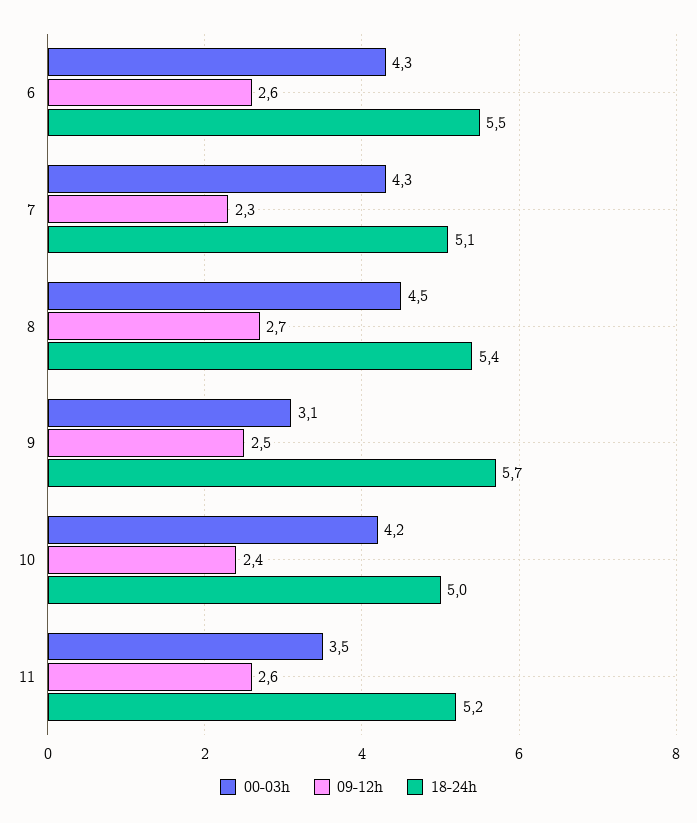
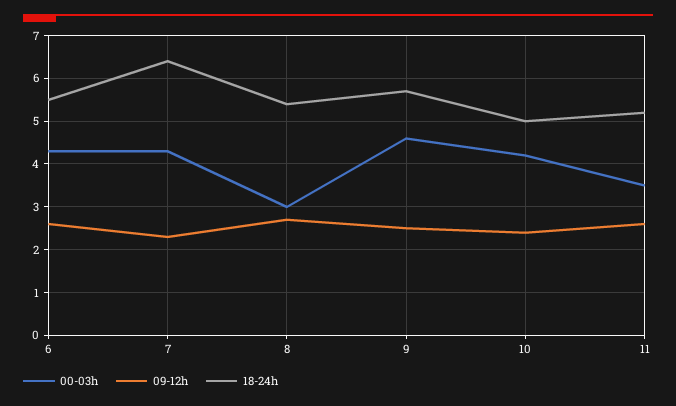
  {
    "00-03h": {
      "6": 4.3,
      "7": 4.3,
-     "8": 4.5,
+     "8": 3,
-     "9": 3.1,
+     "9": 4.5,
      "10": 4.2,
      "11": 3.5
    },
    "09-12h": {
      "6": 2.6,
      "7": 2.3,
      "8": 2.7,
      "9": 2.5,
      "10": 2.4,
      "11": 2.6
    },
    "18-24h": {
      "6": 5.5,
-     "7": 5.1,
+     "7": 6.5,
      "8": 5.4,
      "9": 5.7,
      "10": 5,
      "11": 5.2
    }
  }

